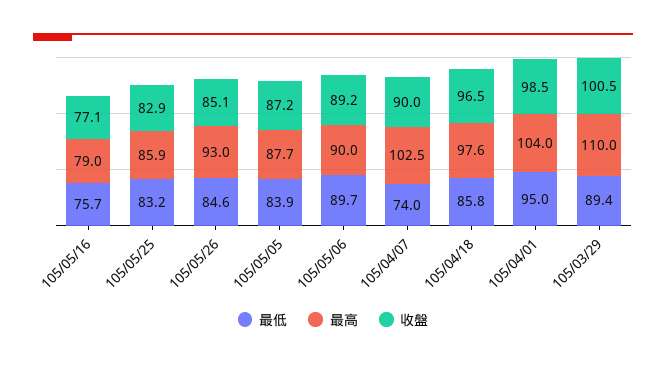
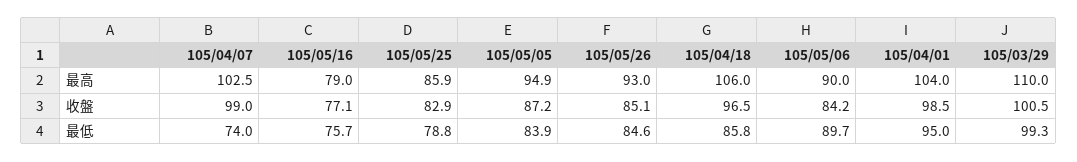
  {
    "最低": {
      "105/05/16": 75.7,
-     "105/05/25": 83.2,
+     "105/05/25": 78.8,
      "105/05/26": 84.6,
      "105/05/05": 83.9,
      "105/05/06": 89.7,
      "105/04/07": 74,
      "105/04/18": 85.8,
      "105/04/01": 95,
-     "105/03/29": 89.4
+     "105/03/29": 99.3
    },
    "最高": {
      "105/05/16": 79,
      "105/05/25": 85.9,
      "105/05/26": 93,
-     "105/05/05": 87.7,
+     "105/05/05": 94.9,
      "105/05/06": 90,
      "105/04/07": 102.5,
-     "105/04/18": 97.6,
+     "105/04/18": 106,
      "105/04/01": 104,
      "105/03/29": 110
    },
    "收盤": {
      "105/05/16": 77.1,
      "105/05/25": 82.9,
      "105/05/26": 85.1,
      "105/05/05": 87.2,
-     "105/05/06": 89.2,
+     "105/05/06": 84.2,
-     "105/04/07": 90,
+     "105/04/07": 99,
      "105/04/18": 96.5,
      "105/04/01": 98.5,
      "105/03/29": 100.5
    }
  }

